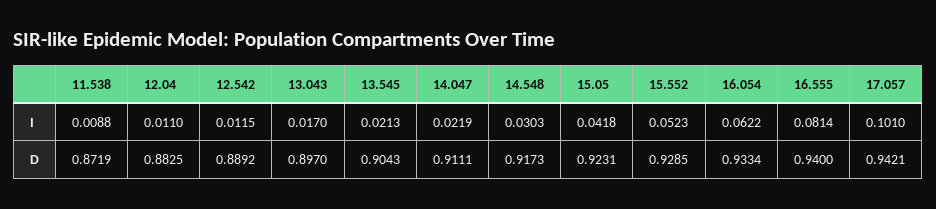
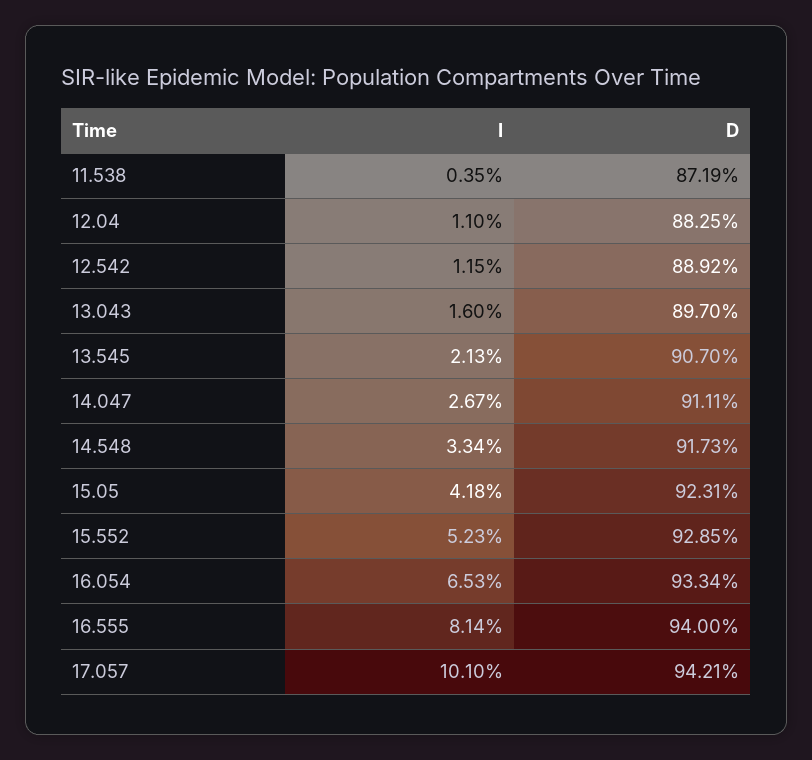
  {
    "11.538": {
-     "I": 0.0088,
+     "I": 0.0035,
      "D": 0.8719
    },
    "12.04": {
      "I": 0.011,
      "D": 0.8825
    },
    "12.542": {
      "I": 0.0115,
      "D": 0.8892
    },
    "13.043": {
-     "I": 0.017,
+     "I": 0.016,
      "D": 0.897
    },
    "13.545": {
      "I": 0.0213,
-     "D": 0.9043
+     "D": 0.907
    },
    "14.047": {
-     "I": 0.0219,
+     "I": 0.0267,
      "D": 0.9111
    },
    "14.548": {
-     "I": 0.0303,
+     "I": 0.0334,
      "D": 0.9173
    },
    "15.05": {
      "I": 0.0418,
      "D": 0.9231
    },
    "15.552": {
      "I": 0.0523,
      "D": 0.9285
    },
    "16.054": {
-     "I": 0.0622,
+     "I": 0.0653,
      "D": 0.9334
    },
    "16.555": {
      "I": 0.0814,
      "D": 0.94
    },
    "17.057": {
      "I": 0.101,
      "D": 0.9421
    }
  }

